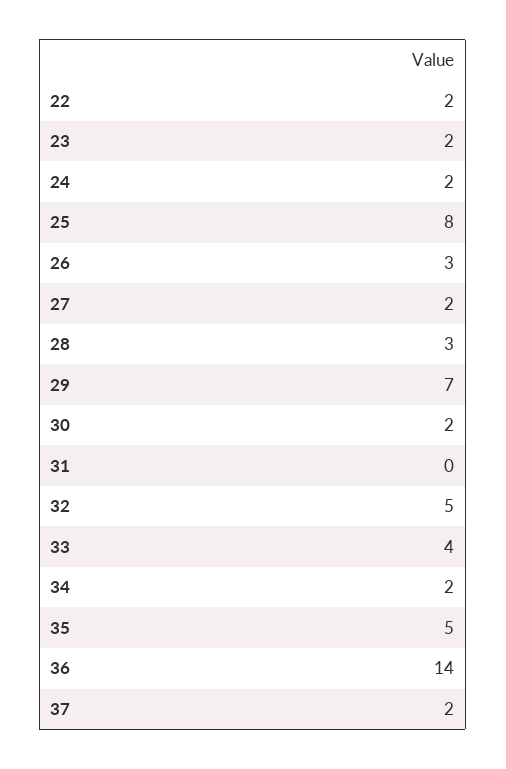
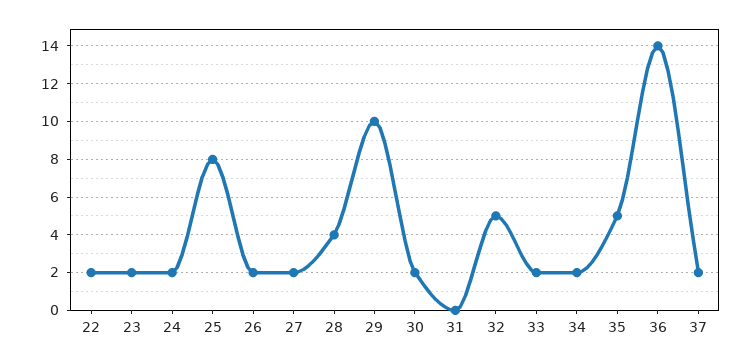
  {
    "22": 2,
    "23": 2,
    "24": 2,
    "25": 8,
-   "26": 3,
+   "26": 2,
    "27": 2,
-   "28": 3,
+   "28": 4,
-   "29": 7,
+   "29": 10,
    "30": 2,
    "31": 0,
    "32": 5,
-   "33": 4,
+   "33": 2,
    "34": 2,
    "35": 5,
    "36": 14,
    "37": 2
  }

